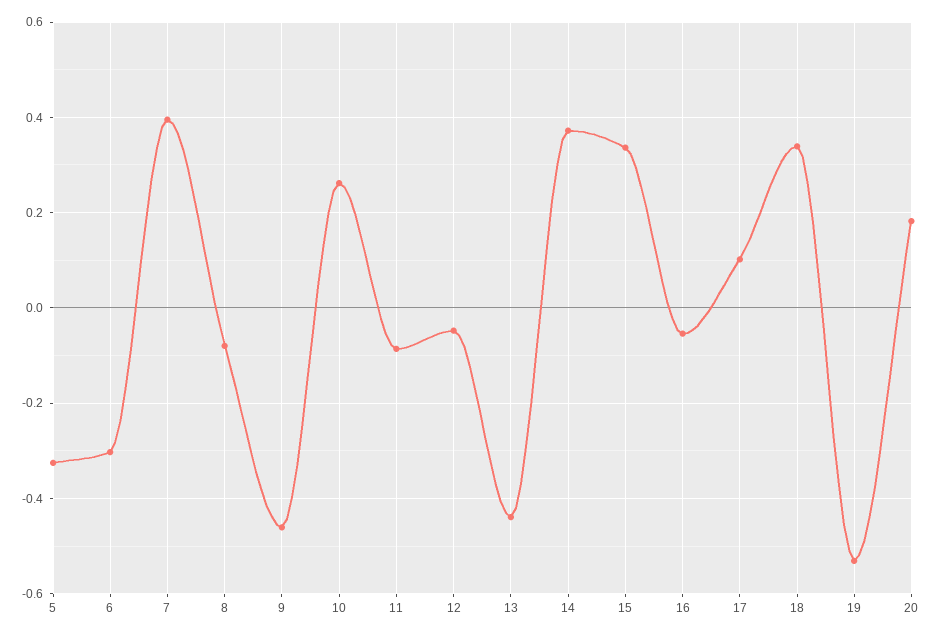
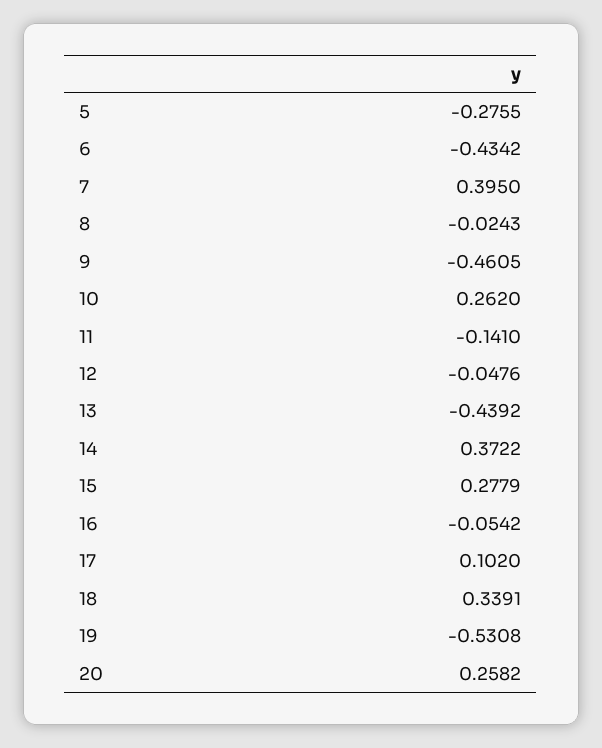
  {
-   "5": -0.32,
+   "5": -0.2755,
-   "6": -0.3,
+   "6": -0.4342,
    "7": 0.395,
-   "8": -0.08,
+   "8": -0.0243,
    "9": -0.4605,
    "10": 0.262,
-   "11": -0.08,
+   "11": -0.141,
    "12": -0.0476,
    "13": -0.4392,
    "14": 0.3722,
-   "15": 0.34,
+   "15": 0.2779,
    "16": -0.0542,
    "17": 0.102,
    "18": 0.3391,
    "19": -0.5308,
-   "20": 0.18
+   "20": 0.2582
  }

